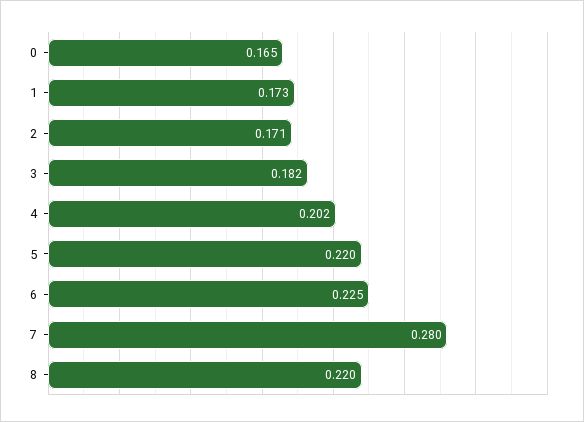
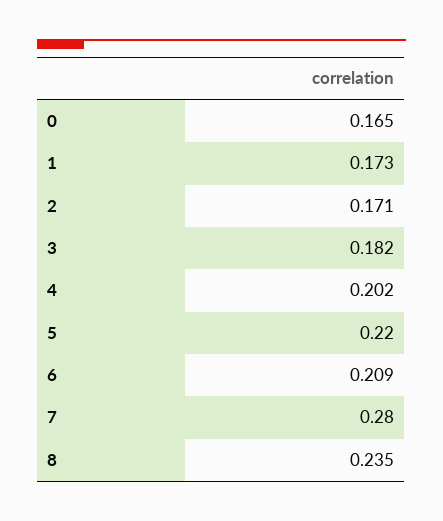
  {
    "0": 0.165,
    "1": 0.173,
    "2": 0.171,
    "3": 0.182,
    "4": 0.202,
    "5": 0.22,
-   "6": 0.225,
+   "6": 0.209,
    "7": 0.28,
-   "8": 0.22
+   "8": 0.235
  }

